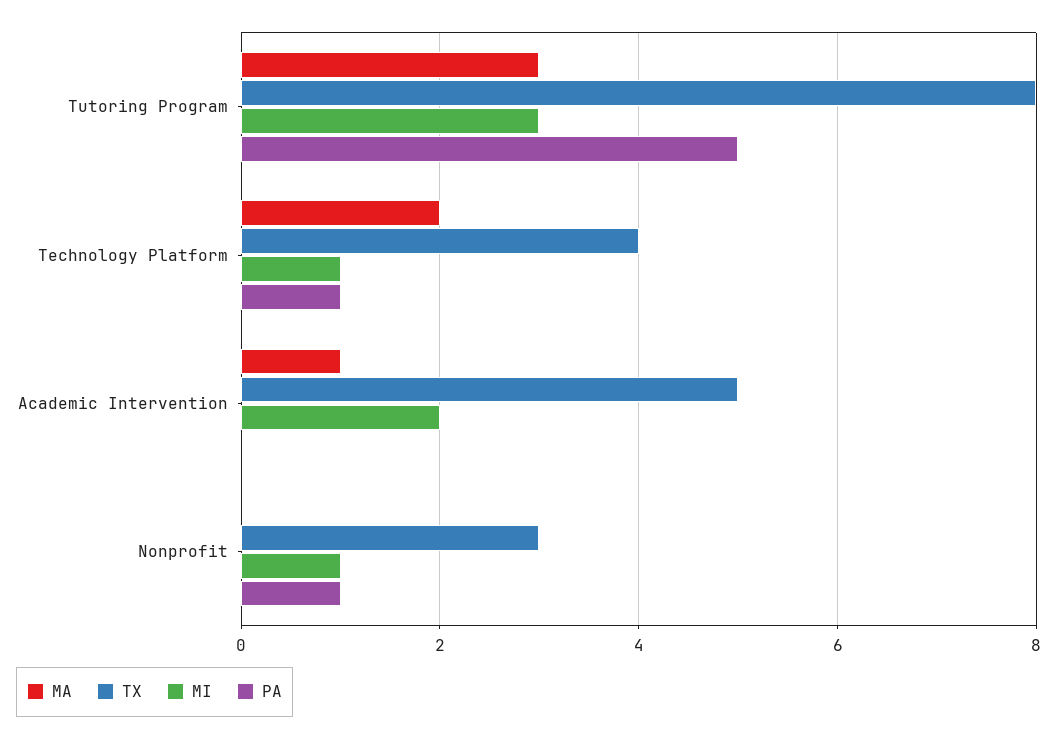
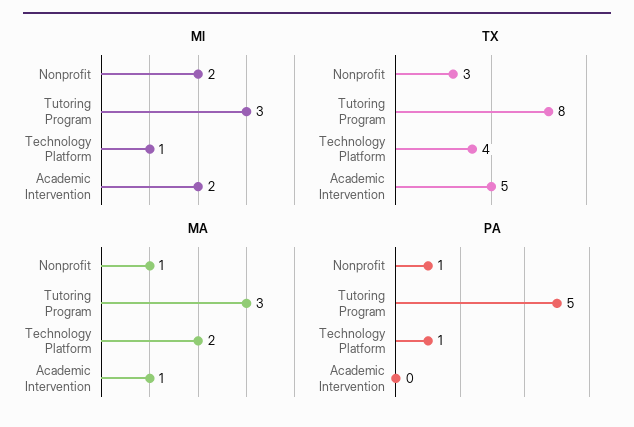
  {
    "MA": {
      "Tutoring Program": 3,
      "Technology Platform": 2,
      "Academic Intervention": 1,
-     "Nonprofit": 0
+     "Nonprofit": 1
    },
    "TX": {
      "Tutoring Program": 8,
      "Technology Platform": 4,
      "Academic Intervention": 5,
      "Nonprofit": 3
    },
    "MI": {
      "Tutoring Program": 3,
      "Technology Platform": 1,
      "Academic Intervention": 2,
-     "Nonprofit": 1
+     "Nonprofit": 2
    },
    "PA": {
      "Tutoring Program": 5,
      "Technology Platform": 1,
      "Academic Intervention": 0,
      "Nonprofit": 1
    }
  }

